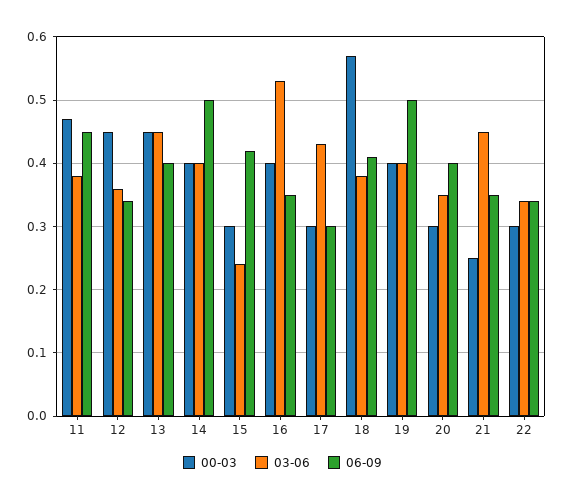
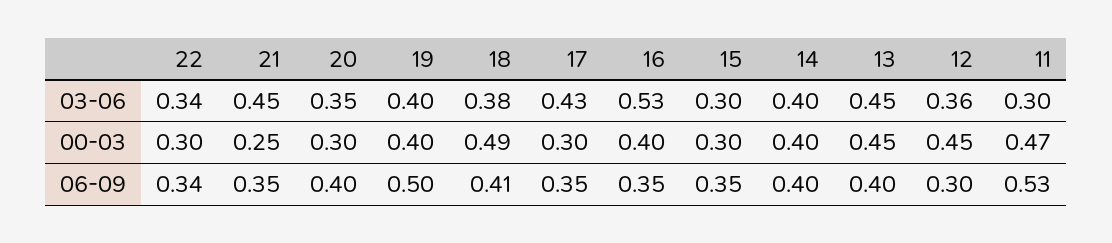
  {
    "00-03": {
      "11": 0.47,
      "12": 0.45,
      "13": 0.45,
      "14": 0.4,
      "15": 0.3,
      "16": 0.4,
      "17": 0.3,
-     "18": 0.57,
+     "18": 0.49,
      "19": 0.4,
      "20": 0.3,
      "21": 0.25,
      "22": 0.3
    },
    "03-06": {
-     "11": 0.38,
+     "11": 0.3,
      "12": 0.36,
      "13": 0.45,
      "14": 0.4,
-     "15": 0.24,
+     "15": 0.3,
      "16": 0.53,
      "17": 0.43,
      "18": 0.38,
      "19": 0.4,
      "20": 0.35,
      "21": 0.45,
      "22": 0.34
    },
    "06-09": {
-     "11": 0.45,
+     "11": 0.53,
-     "12": 0.34,
+     "12": 0.3,
      "13": 0.4,
-     "14": 0.5,
+     "14": 0.4,
-     "15": 0.42,
+     "15": 0.35,
      "16": 0.35,
-     "17": 0.3,
+     "17": 0.35,
      "18": 0.41,
      "19": 0.5,
      "20": 0.4,
      "21": 0.35,
      "22": 0.34
    }
  }

